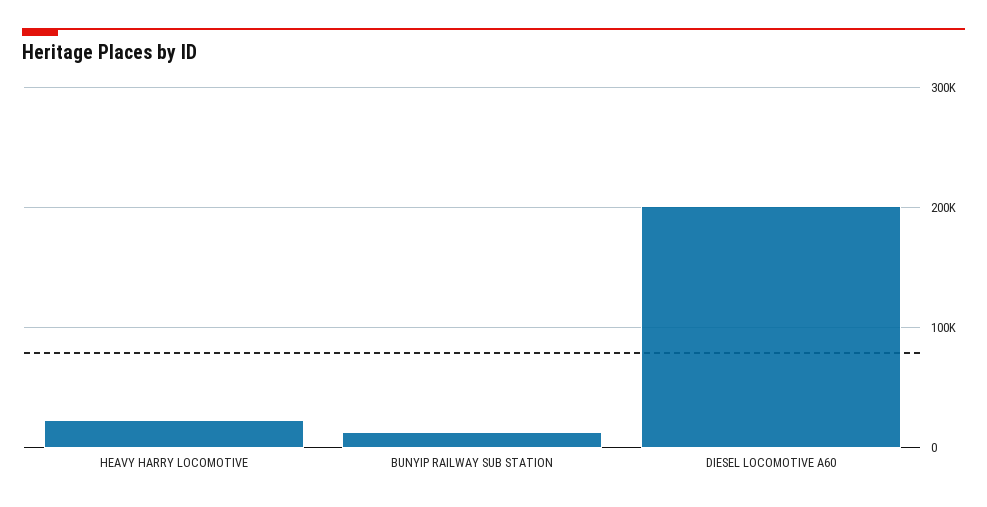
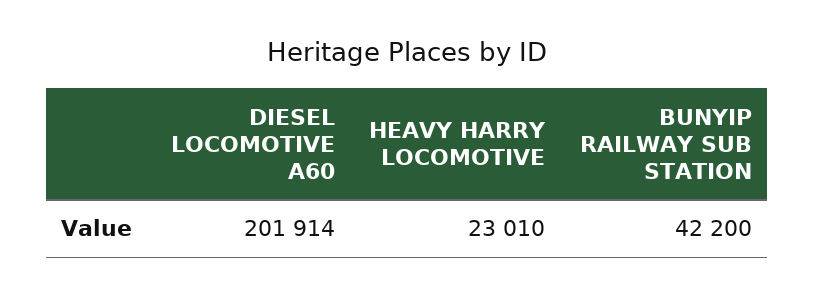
  {
    "HEAVY HARRY LOCOMOTIVE": 23010,
-   "BUNYIP RAILWAY SUB STATION": 10000,
+   "BUNYIP RAILWAY SUB STATION": 42200,
    "DIESEL LOCOMOTIVE A60": 201914
  }

